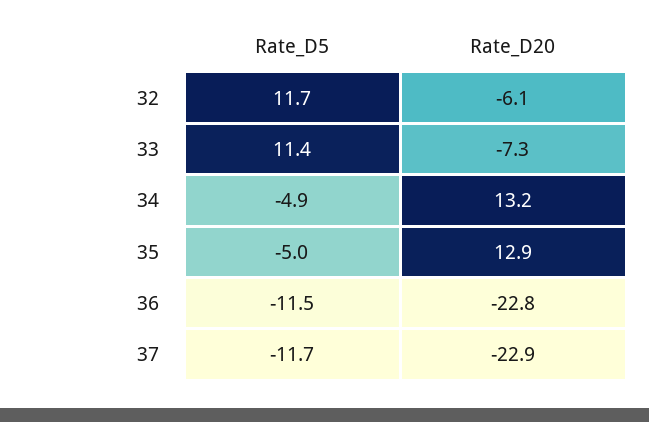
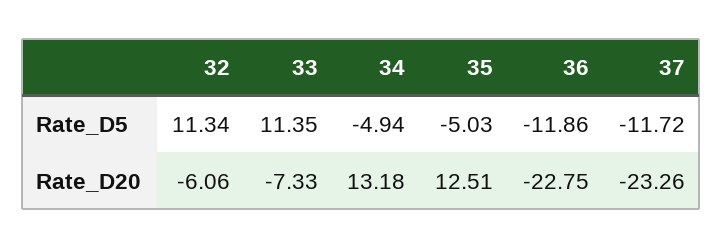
  {
    "Rate_D5": {
-     "32": 11.7,
+     "32": 11.34,
      "33": 11.35,
      "34": -4.94,
      "35": -5.03,
-     "36": -11.5,
+     "36": -11.86,
      "37": -11.72
    },
    "Rate_D20": {
      "32": -6.06,
      "33": -7.33,
      "34": 13.18,
-     "35": 12.9,
+     "35": 12.51,
      "36": -22.75,
-     "37": -22.9
+     "37": -23.26
    }
  }

